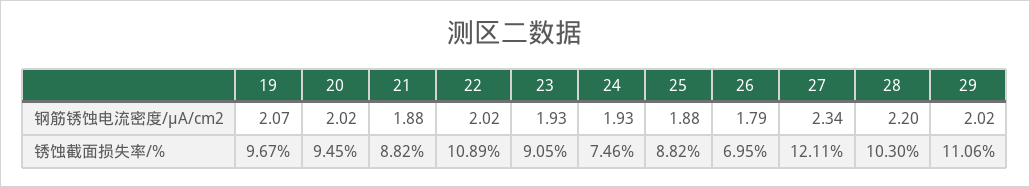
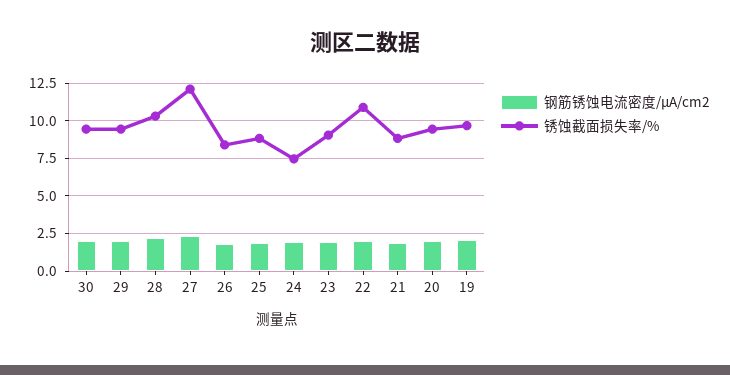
  {
    "钢筋锈蚀电流密度/μA/cm2": {
      "19": 2.07,
      "20": 2.02,
      "21": 1.88,
      "22": 2.02,
      "23": 1.93,
      "24": 1.93,
      "25": 1.88,
      "26": 1.79,
      "27": 2.34,
      "28": 2.2,
-     "29": 2.02
+     "29": 2.02,
+     "30": 2
    },
    "锈蚀截面损失率/%": {
      "19": 9.67,
      "20": 9.45,
      "21": 8.82,
      "22": 10.89,
      "23": 9.05,
      "24": 7.46,
      "25": 8.82,
-     "26": 6.95,
+     "26": 8.5,
      "27": 12.11,
      "28": 10.3,
-     "29": 11.06
+     "29": 9.5,
+     "30": 9.5
    }
  }

